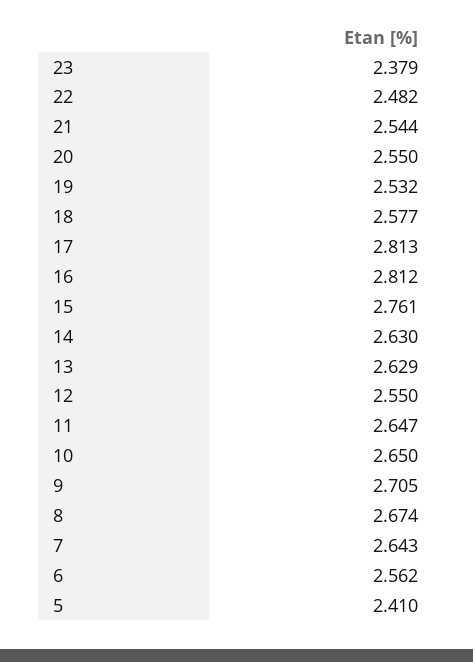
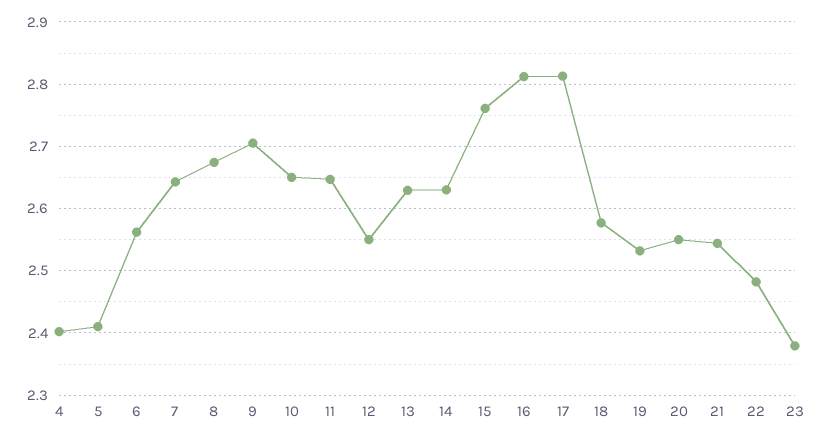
  {
    "23": 2.379,
    "22": 2.482,
    "21": 2.544,
    "20": 2.55,
    "19": 2.532,
    "18": 2.577,
    "17": 2.813,
    "16": 2.812,
    "15": 2.761,
    "14": 2.63,
    "13": 2.629,
    "12": 2.55,
    "11": 2.647,
    "10": 2.65,
    "9": 2.705,
    "8": 2.674,
    "7": 2.643,
    "6": 2.562,
-   "5": 2.41
+   "5": 2.41,
+   "4": 2.4
  }

